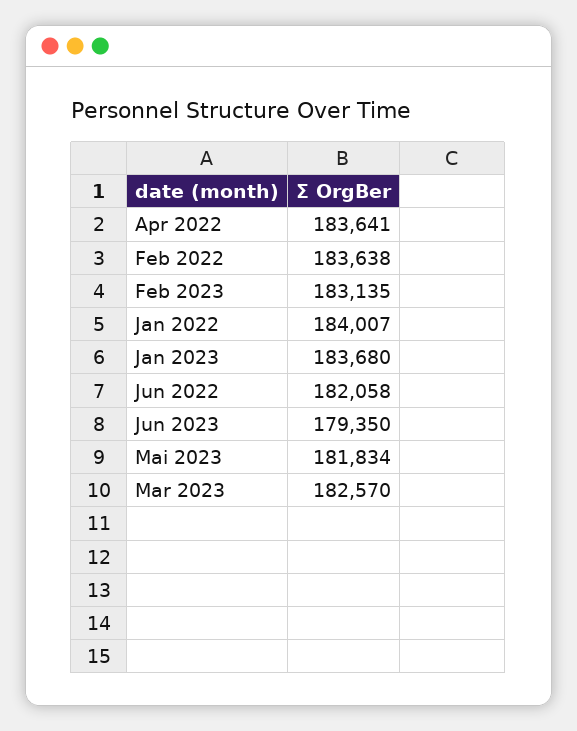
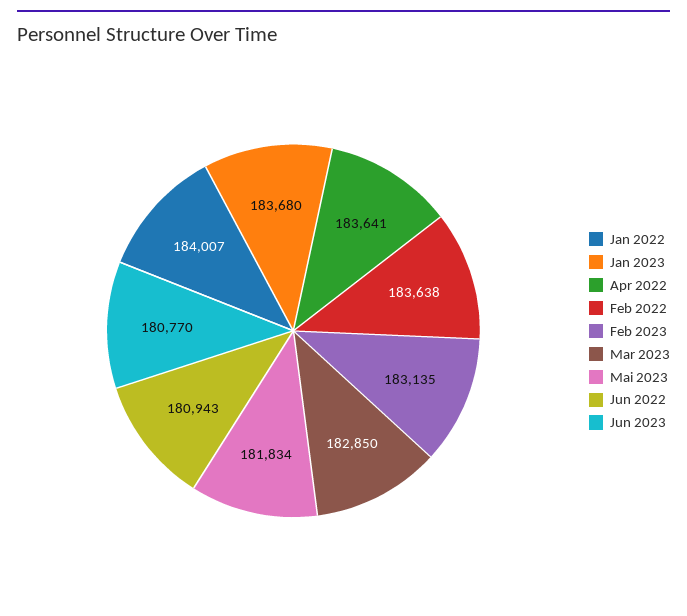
  {
    "Apr 2022": 183641,
    "Feb 2022": 183638,
    "Feb 2023": 183135,
    "Jan 2022": 184007,
    "Jan 2023": 183680,
-   "Jun 2022": 182058,
+   "Jun 2022": 180943,
-   "Jun 2023": 179350,
+   "Jun 2023": 180770,
    "Mai 2023": 181834,
-   "Mar 2023": 182570
+   "Mar 2023": 182850
  }

